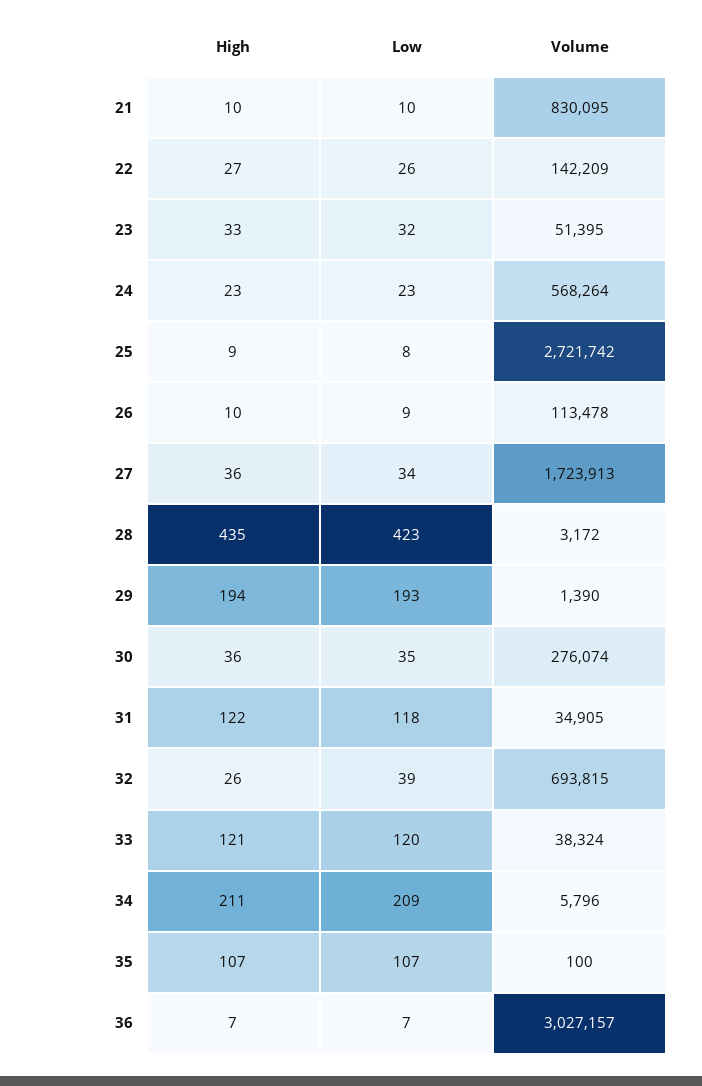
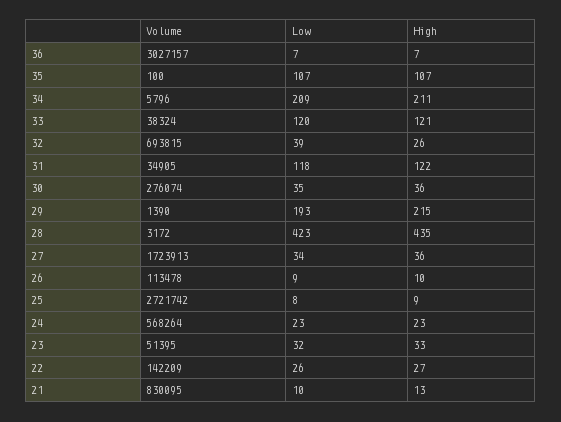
  {
    "High": {
-     "21": 10,
+     "21": 13,
      "22": 27,
      "23": 33,
      "24": 23,
      "25": 9,
      "26": 10,
      "27": 36,
      "28": 435,
-     "29": 194,
+     "29": 215,
      "30": 36,
      "31": 122,
      "32": 26,
      "33": 121,
      "34": 211,
      "35": 107,
      "36": 7
    },
    "Low": {
      "21": 10,
      "22": 26,
      "23": 32,
      "24": 23,
      "25": 8,
      "26": 9,
      "27": 34,
      "28": 423,
      "29": 193,
      "30": 35,
      "31": 118,
      "32": 39,
      "33": 120,
      "34": 209,
      "35": 107,
      "36": 7
    },
    "Volume": {
      "21": 830095,
      "22": 142209,
      "23": 51395,
      "24": 568264,
      "25": 2721742,
      "26": 113478,
      "27": 1723913,
      "28": 3172,
      "29": 1390,
      "30": 276074,
      "31": 34905,
      "32": 693815,
      "33": 38324,
      "34": 5796,
      "35": 100,
      "36": 3027157
    }
  }

